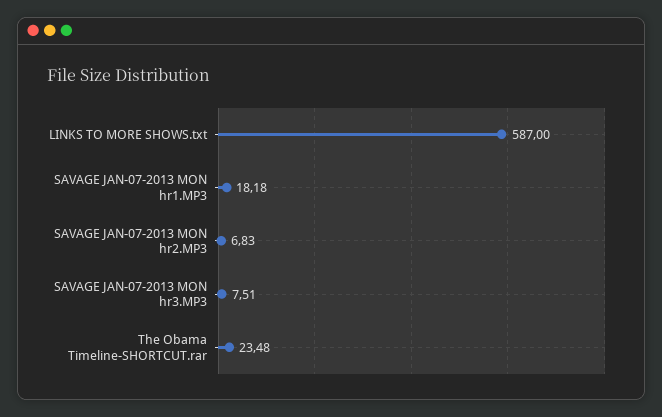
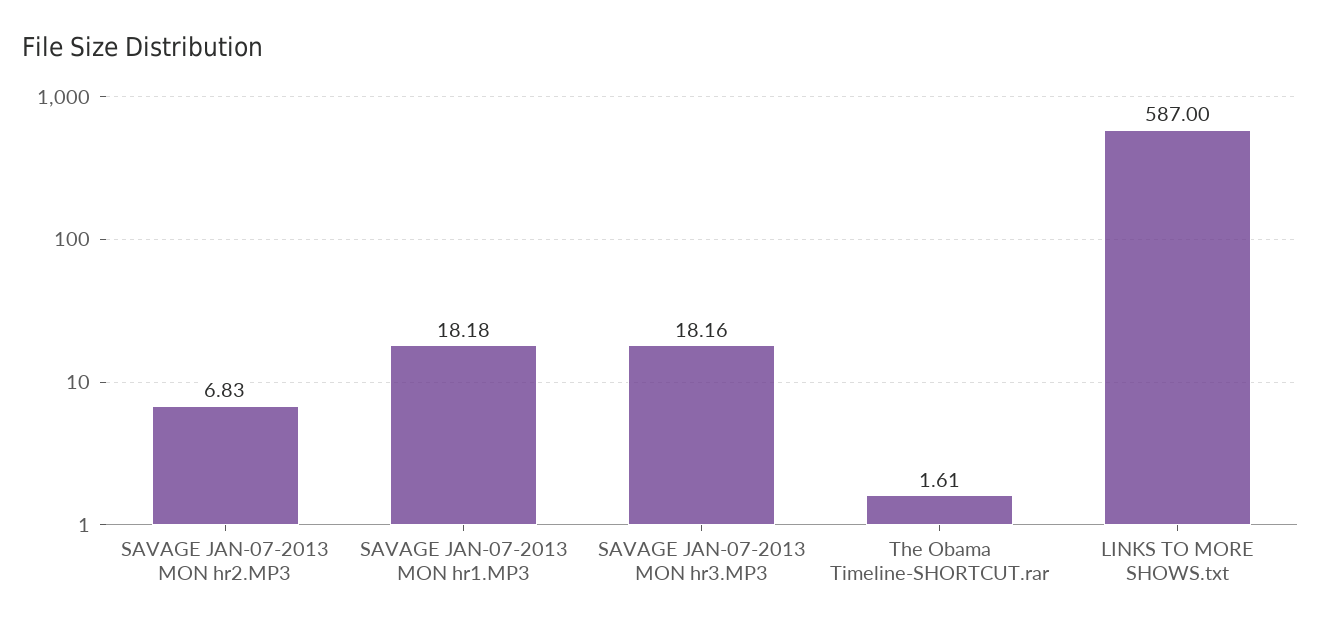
  {
    "LINKS TO MORE SHOWS.txt": 587,
    "SAVAGE JAN-07-2013 MON hr1.MP3": 18.18,
    "SAVAGE JAN-07-2013 MON hr2.MP3": 6.83,
-   "SAVAGE JAN-07-2013 MON hr3.MP3": 7.51,
+   "SAVAGE JAN-07-2013 MON hr3.MP3": 18.16,
-   "The Obama Timeline-SHORTCUT.rar": 23.48
+   "The Obama Timeline-SHORTCUT.rar": 1.61
  }

